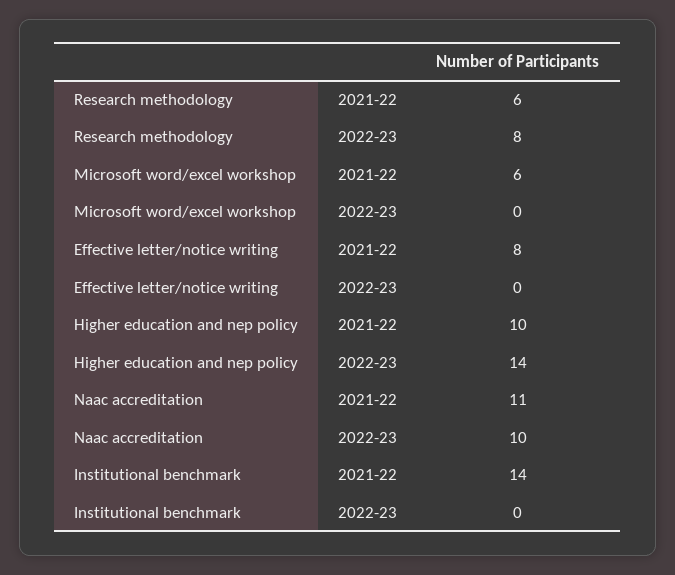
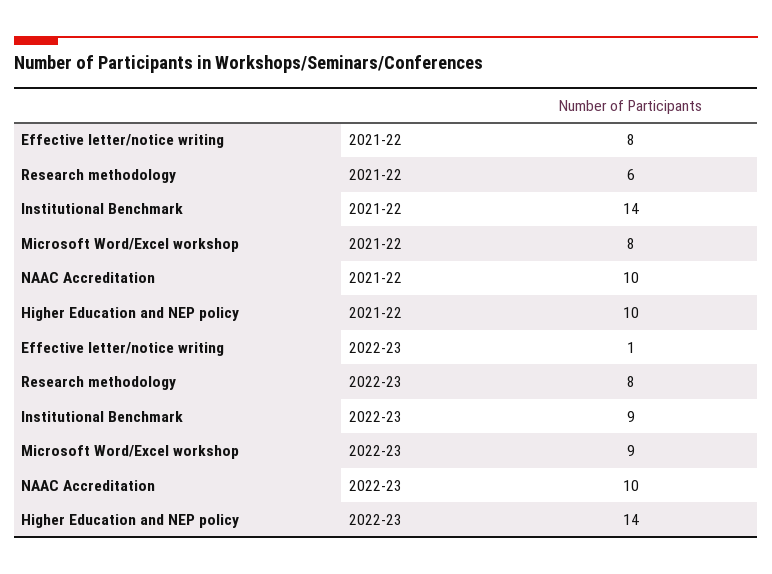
  {
    "Research methodology": {
      "2021-22": 6,
      "2022-23": 8
    },
    "Microsoft word/excel workshop": {
-     "2021-22": 6,
+     "2021-22": 8,
-     "2022-23": 0
+     "2022-23": 9
    },
    "Effective letter/notice writing": {
      "2021-22": 8,
-     "2022-23": 0
+     "2022-23": 1
    },
    "Higher education and nep policy": {
      "2021-22": 10,
      "2022-23": 14
    },
    "Naac accreditation": {
-     "2021-22": 11,
+     "2021-22": 10,
      "2022-23": 10
    },
    "Institutional benchmark": {
      "2021-22": 14,
-     "2022-23": 0
+     "2022-23": 9
    }
  }

